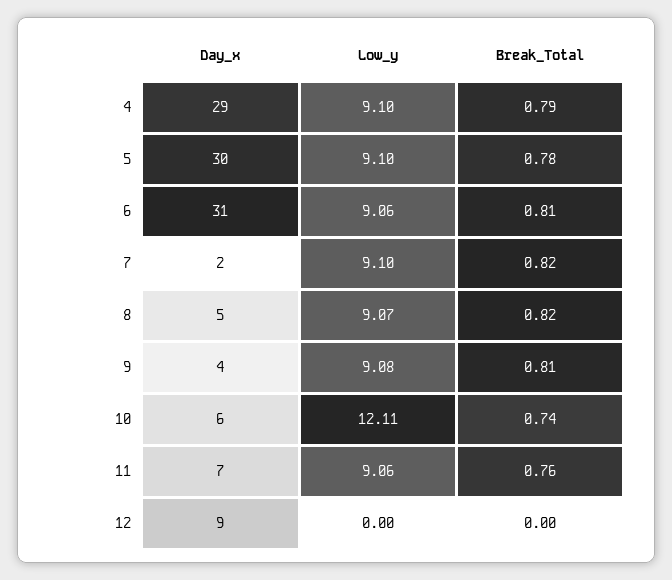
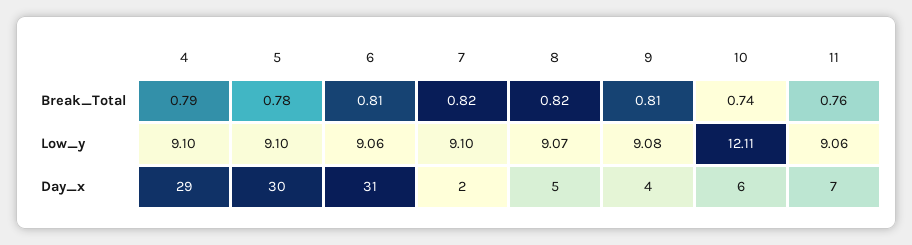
  {
    "Day_x": {
      "4": 29,
      "5": 30,
      "6": 31,
      "7": 2,
      "8": 5,
      "9": 4,
      "10": 6,
-     "11": 7,
+     "11": 7
-     "12": 9
    },
    "Low_y": {
      "4": 9.1,
      "5": 9.1,
      "6": 9.06,
      "7": 9.1,
      "8": 9.07,
      "9": 9.08,
      "10": 12.11,
-     "11": 9.06,
+     "11": 9.06
-     "12": 0
    },
    "Break_Total": {
      "4": 0.79,
      "5": 0.78,
      "6": 0.81,
      "7": 0.82,
      "8": 0.82,
      "9": 0.81,
      "10": 0.74,
-     "11": 0.76,
+     "11": 0.76
-     "12": 0
    }
  }

